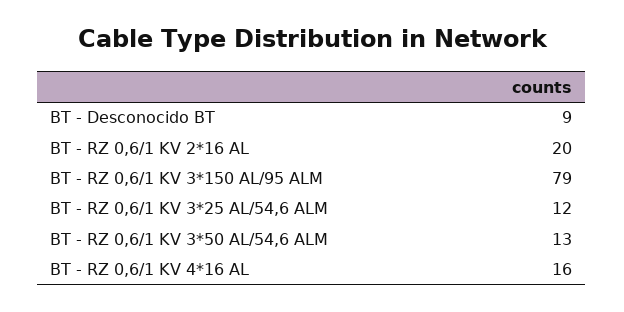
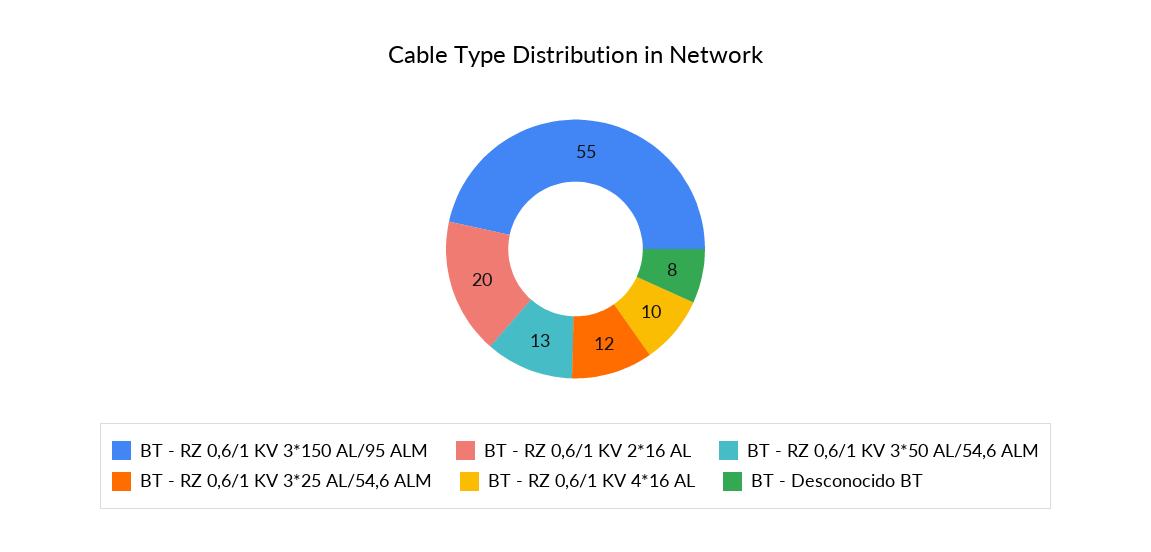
  {
-   "BT - Desconocido BT": 9,
+   "BT - Desconocido BT": 8,
    "BT - RZ 0,6/1 KV 2*16 AL": 20,
-   "BT - RZ 0,6/1 KV 3*150 AL/95 ALM": 79,
+   "BT - RZ 0,6/1 KV 3*150 AL/95 ALM": 55,
    "BT - RZ 0,6/1 KV 3*25 AL/54,6 ALM": 12,
    "BT - RZ 0,6/1 KV 3*50 AL/54,6 ALM": 13,
-   "BT - RZ 0,6/1 KV 4*16 AL": 16
+   "BT - RZ 0,6/1 KV 4*16 AL": 10
  }

